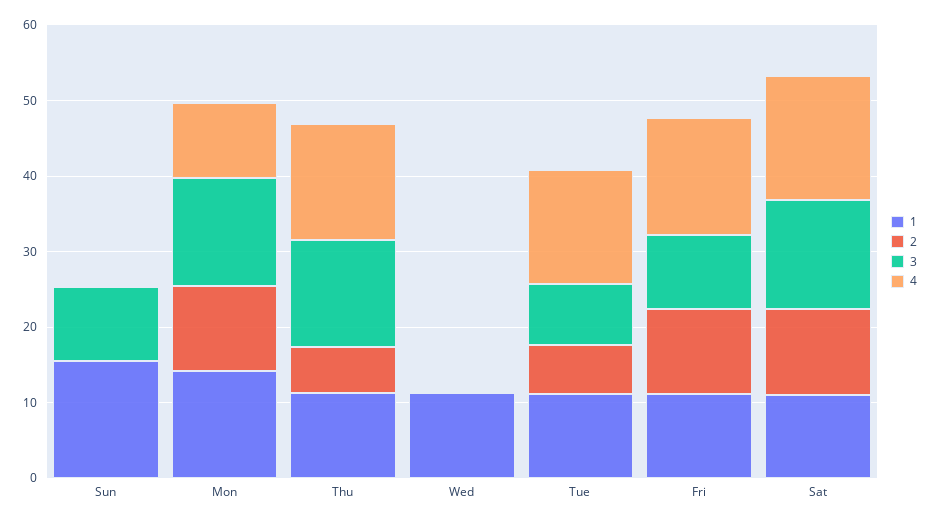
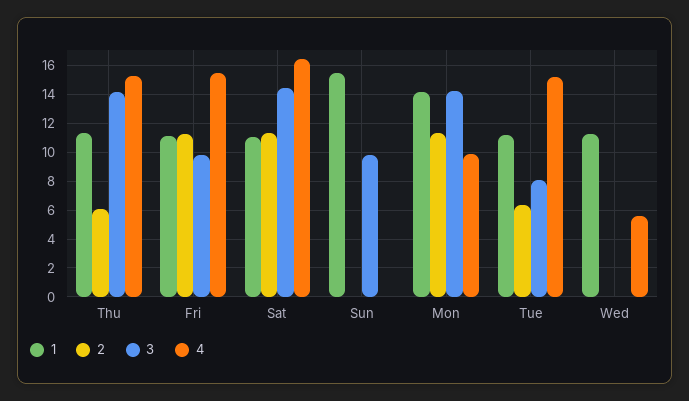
  {
    "1": {
      "Sun": 15.5,
      "Mon": 14,
      "Thu": 11.5,
      "Wed": 11,
      "Tue": 11,
      "Fri": 11,
      "Sat": 11
    },
    "2": {
      "Sun": 0,
      "Mon": 11.5,
      "Thu": 6,
      "Wed": 0,
      "Tue": 6.5,
      "Fri": 11.5,
      "Sat": 11.5
    },
    "3": {
      "Sun": 10,
      "Mon": 14.5,
      "Thu": 14,
      "Wed": 0,
      "Tue": 8,
      "Fri": 10,
      "Sat": 14.5
    },
    "4": {
      "Sun": 0,
      "Mon": 10,
      "Thu": 15.5,
-     "Wed": 0,
+     "Wed": 5.5,
      "Tue": 15,
      "Fri": 15.5,
      "Sat": 16.5
    }
  }

